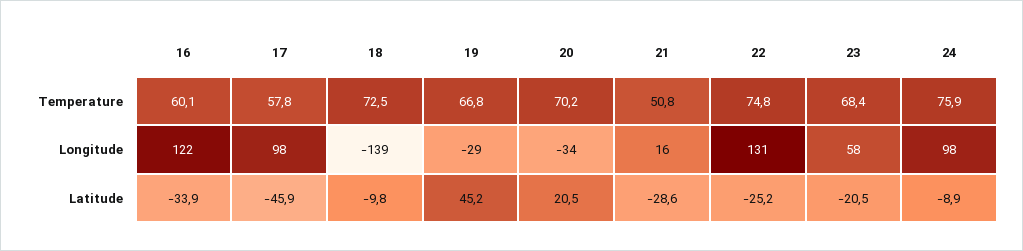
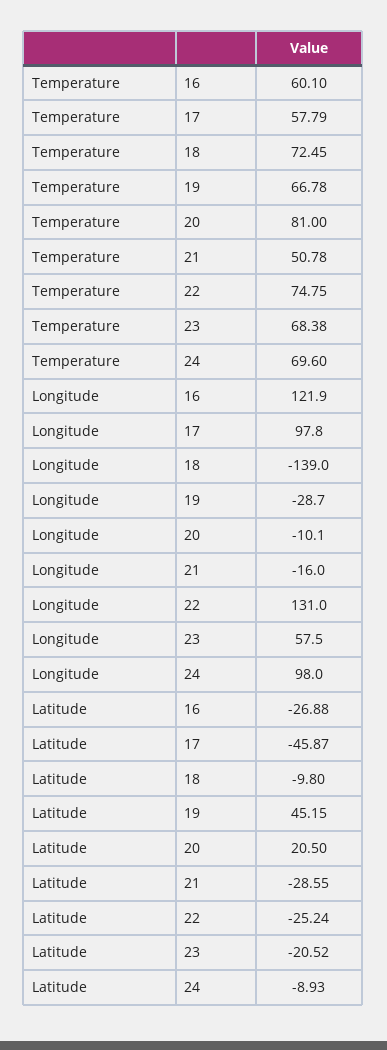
  {
    "16": {
      "Temperature": 60.1,
      "Longitude": 121.9,
-     "Latitude": -33.9
+     "Latitude": -26.88
    },
    "17": {
      "Temperature": 57.79,
      "Longitude": 97.8,
      "Latitude": -45.87
    },
    "18": {
      "Temperature": 72.45,
      "Longitude": -139,
      "Latitude": -9.8
    },
    "19": {
      "Temperature": 66.78,
      "Longitude": -28.7,
      "Latitude": 45.15
    },
    "20": {
-     "Temperature": 70.2,
+     "Temperature": 81,
-     "Longitude": -34,
+     "Longitude": -10.1,
      "Latitude": 20.5
    },
    "21": {
      "Temperature": 50.78,
-     "Longitude": 16,
+     "Longitude": -16,
      "Latitude": -28.55
    },
    "22": {
      "Temperature": 74.75,
      "Longitude": 131,
      "Latitude": -25.24
    },
    "23": {
      "Temperature": 68.38,
      "Longitude": 57.5,
      "Latitude": -20.52
    },
    "24": {
-     "Temperature": 75.9,
+     "Temperature": 69.6,
      "Longitude": 98,
      "Latitude": -8.93
    }
  }

